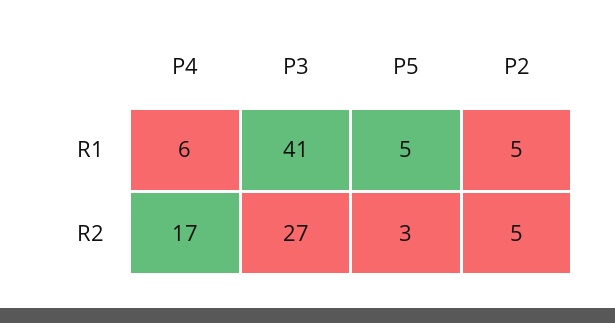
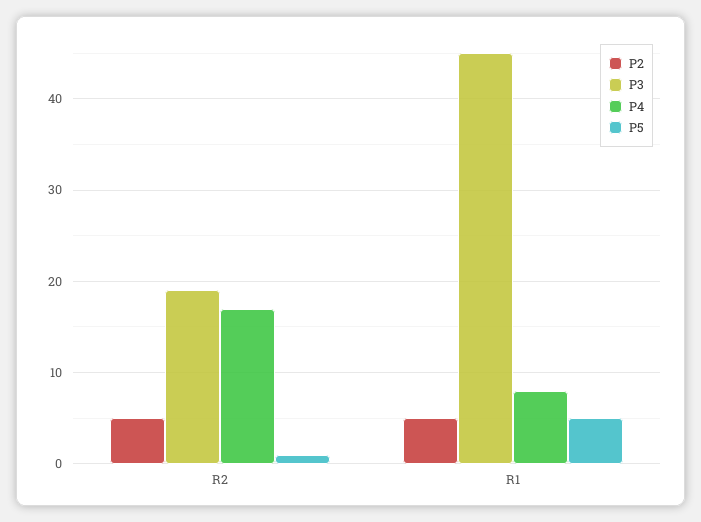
  {
    "P4": {
-     "R1": 6,
+     "R1": 8,
      "R2": 17
    },
    "P3": {
-     "R1": 41,
+     "R1": 45,
-     "R2": 27
+     "R2": 19
    },
    "P5": {
      "R1": 5,
-     "R2": 3
+     "R2": 1
    },
    "P2": {
      "R1": 5,
      "R2": 5
    }
  }

